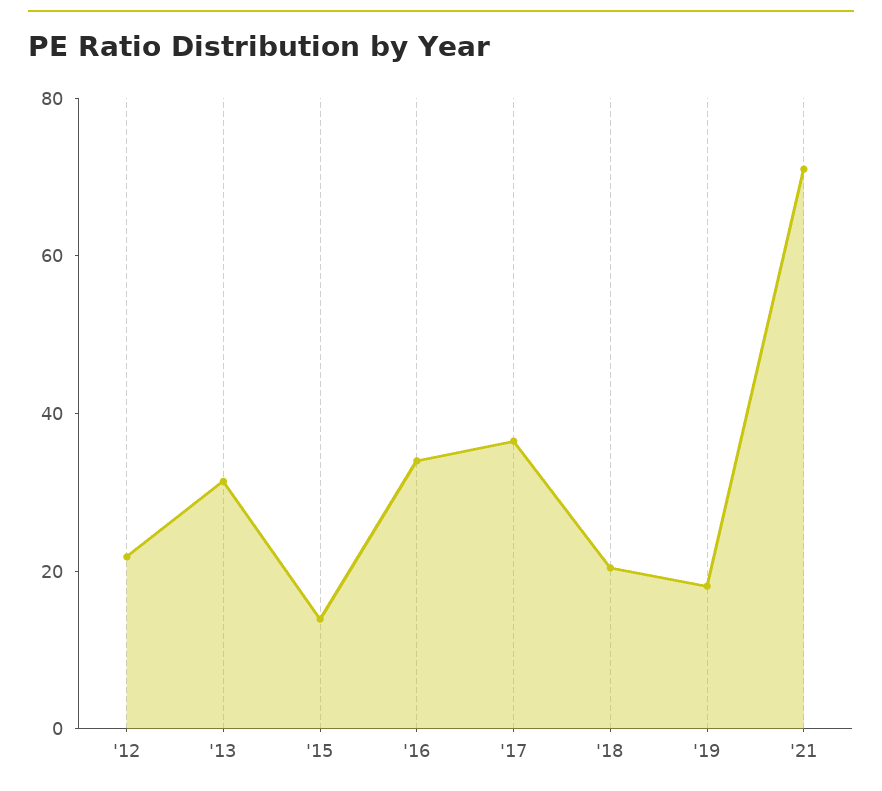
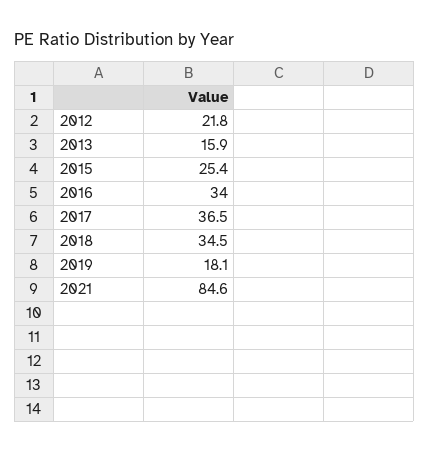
  {
    "'12": 21.8,
-   "'13": 30,
+   "'13": 15.9,
-   "'15": 15,
+   "'15": 25.4,
    "'16": 34,
    "'17": 36.5,
-   "'18": 20,
+   "'18": 34.5,
    "'19": 18.1,
-   "'21": 70
+   "'21": 84.6
  }

